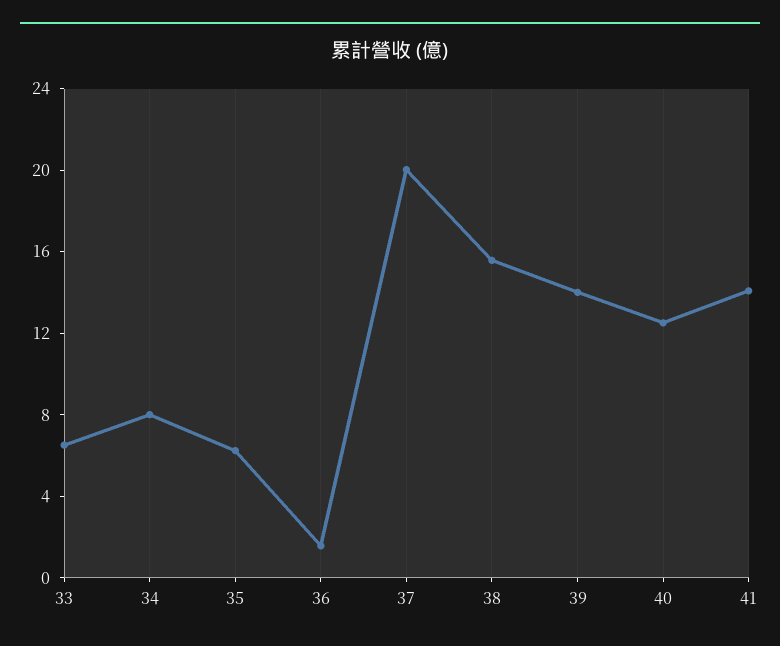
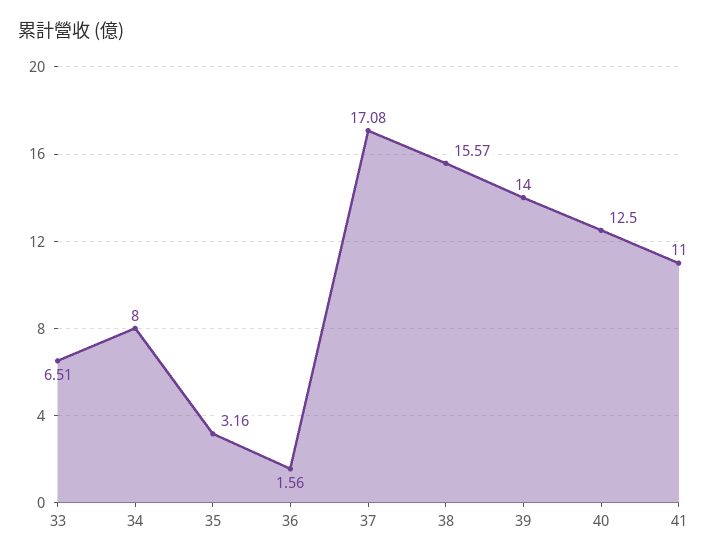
  {
    "33": 6.51,
    "34": 8,
-   "35": 6,
+   "35": 3.16,
    "36": 1.56,
-   "37": 20,
+   "37": 17.08,
    "38": 15.57,
    "39": 14,
    "40": 12.5,
-   "41": 14
+   "41": 11
  }

